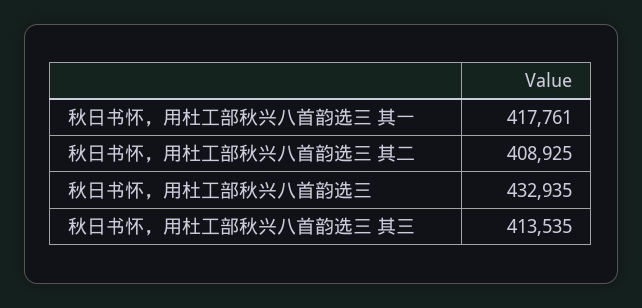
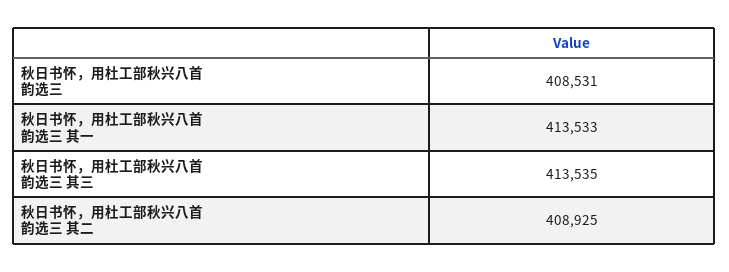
  {
-   "秋日书怀，用杜工部秋兴八首韵选三 其一": 417761,
+   "秋日书怀，用杜工部秋兴八首韵选三 其一": 413533,
    "秋日书怀，用杜工部秋兴八首韵选三 其二": 408925,
-   "秋日书怀，用杜工部秋兴八首韵选三": 432935,
+   "秋日书怀，用杜工部秋兴八首韵选三": 408531,
    "秋日书怀，用杜工部秋兴八首韵选三 其三": 413535
  }

